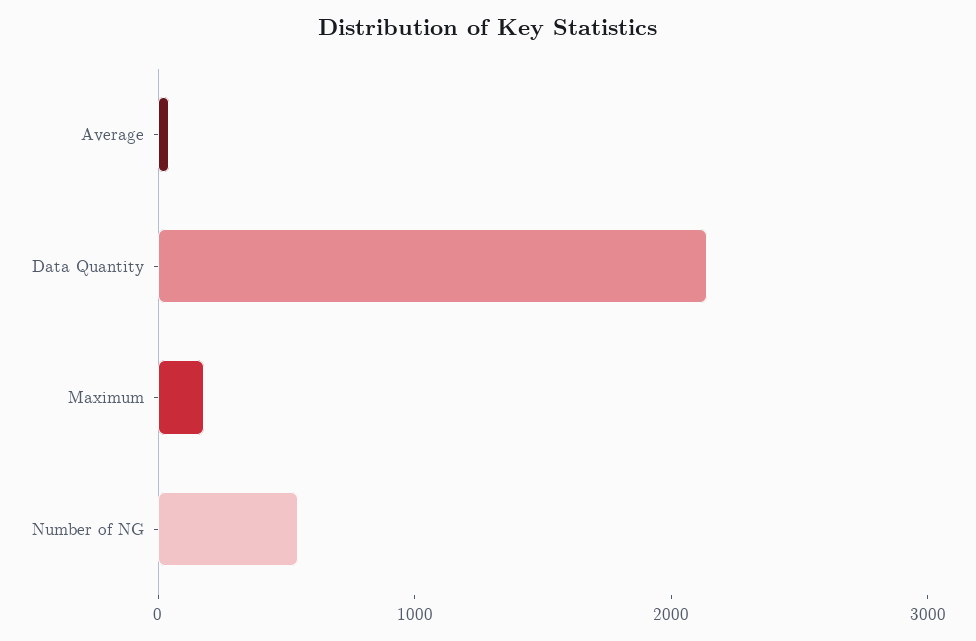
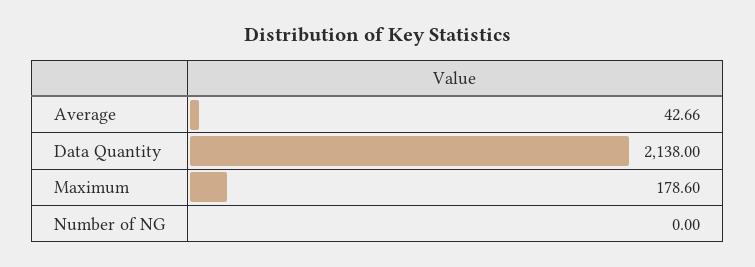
  {
    "Average": 42.66,
    "Data Quantity": 2138,
    "Maximum": 178.6,
-   "Number of NG": 600
+   "Number of NG": 0
  }

